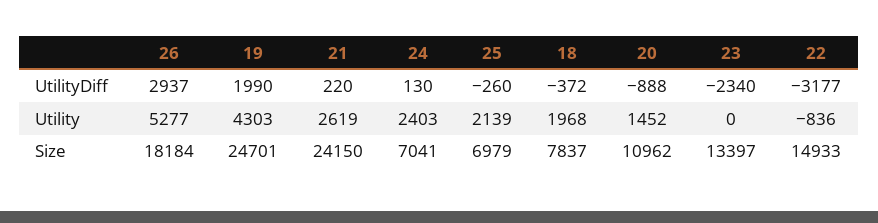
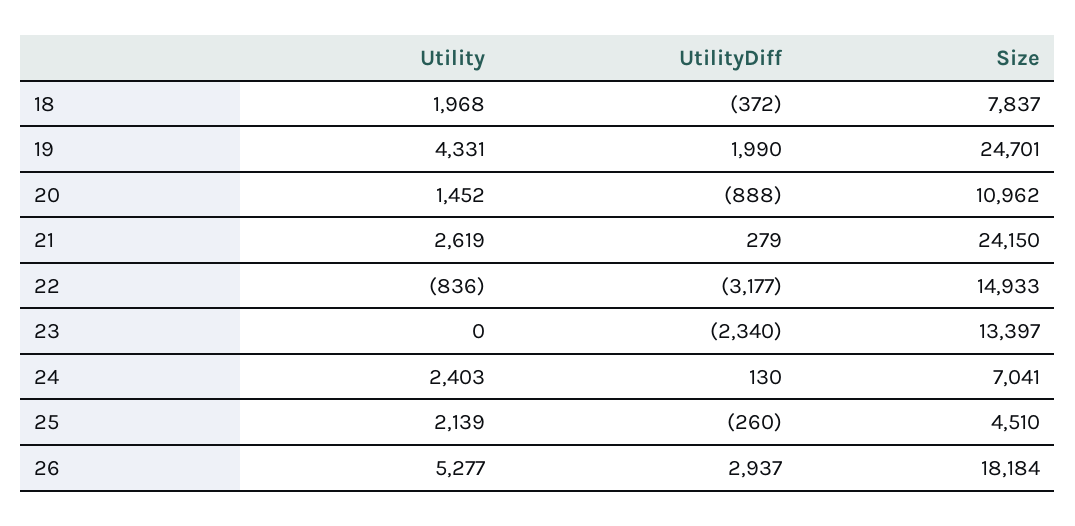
  {
    "26": {
      "UtilityDiff": 2937,
      "Utility": 5277,
      "Size": 18184
    },
    "19": {
      "UtilityDiff": 1990,
-     "Utility": 4303,
+     "Utility": 4331,
      "Size": 24701
    },
    "21": {
-     "UtilityDiff": 220,
+     "UtilityDiff": 279,
      "Utility": 2619,
      "Size": 24150
    },
    "24": {
      "UtilityDiff": 130,
      "Utility": 2403,
      "Size": 7041
    },
    "25": {
      "UtilityDiff": -260,
      "Utility": 2139,
-     "Size": 6979
+     "Size": 4510
    },
    "18": {
      "UtilityDiff": -372,
      "Utility": 1968,
      "Size": 7837
    },
    "20": {
      "UtilityDiff": -888,
      "Utility": 1452,
      "Size": 10962
    },
    "23": {
      "UtilityDiff": -2340,
      "Utility": 0,
      "Size": 13397
    },
    "22": {
      "UtilityDiff": -3177,
      "Utility": -836,
      "Size": 14933
    }
  }

